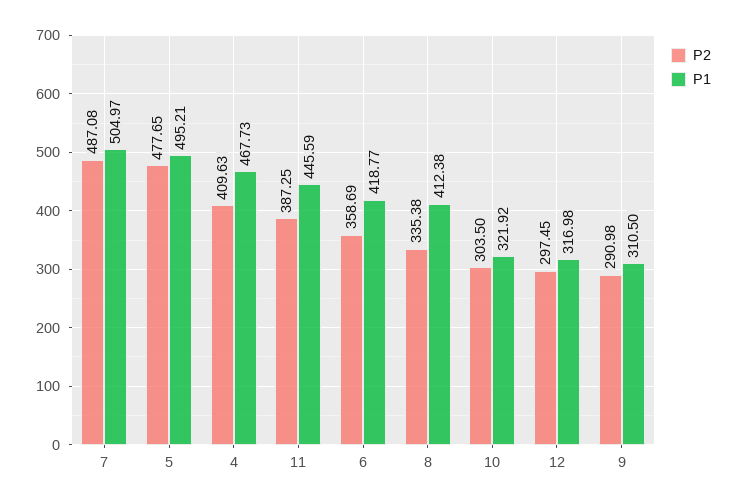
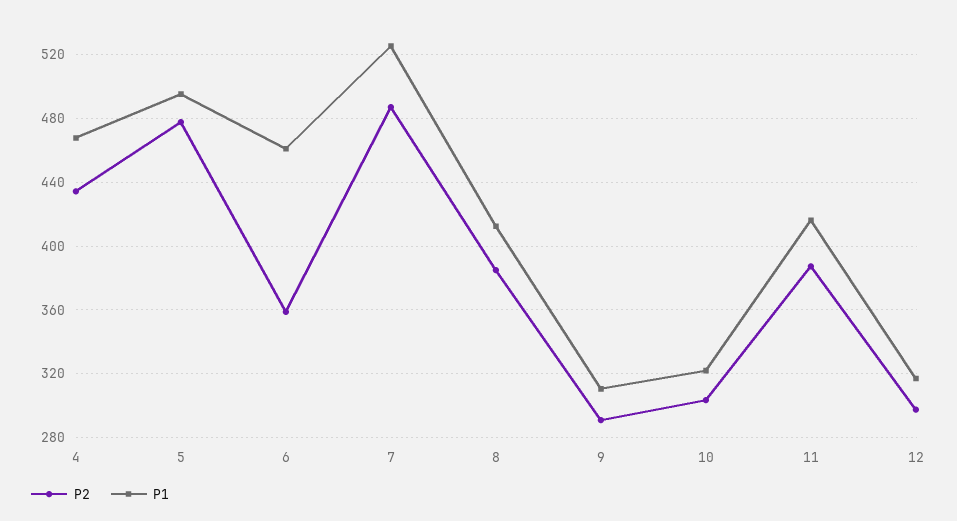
  {
    "P2": {
      "7": 487.08,
      "5": 477.65,
-     "4": 409.63,
+     "4": 435,
      "11": 387.25,
      "6": 358.69,
-     "8": 335.38,
+     "8": 385,
      "10": 303.5,
      "12": 297.45,
      "9": 290.98
    },
    "P1": {
-     "7": 504.97,
+     "7": 525,
      "5": 495.21,
      "4": 467.73,
-     "11": 445.59,
+     "11": 415,
-     "6": 418.77,
+     "6": 460,
      "8": 412.38,
      "10": 321.92,
      "12": 316.98,
      "9": 310.5
    }
  }

